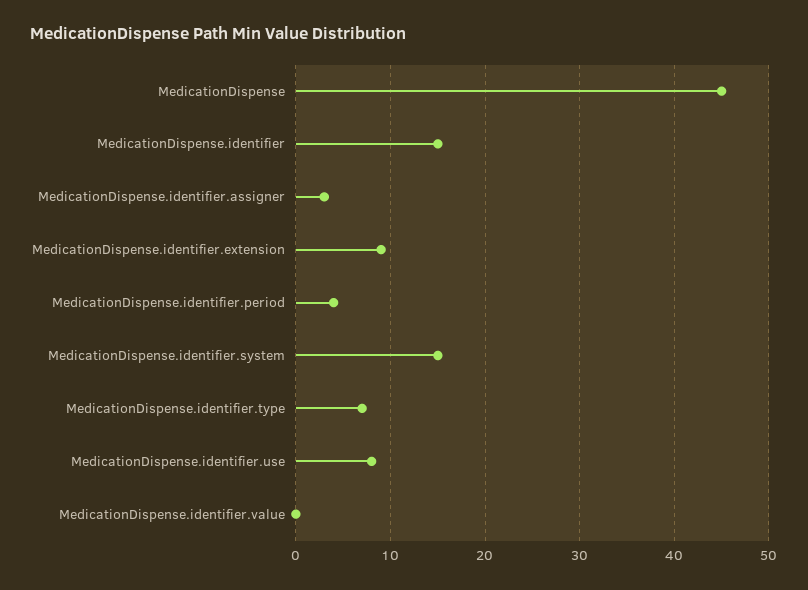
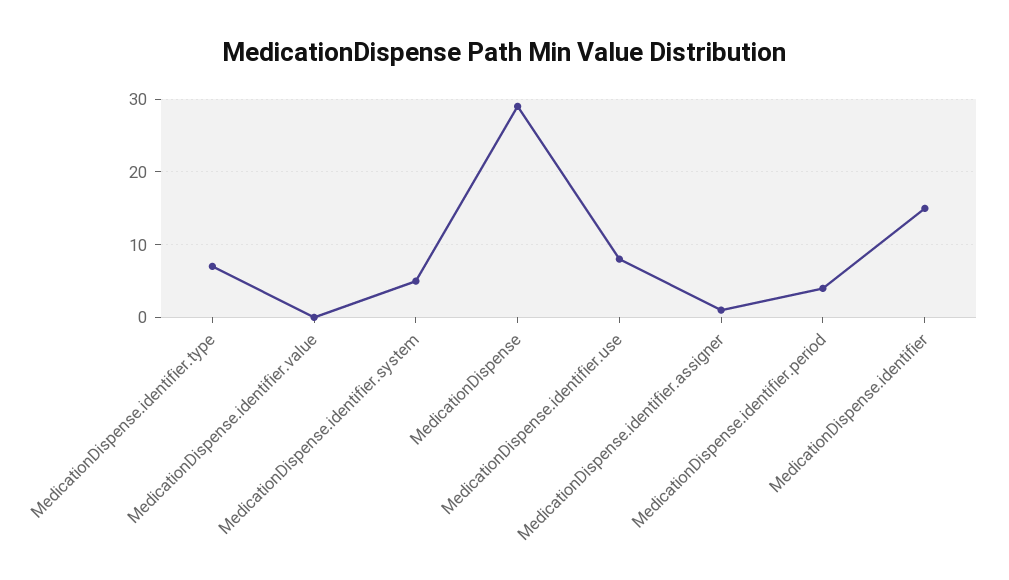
  {
-   "MedicationDispense": 45,
+   "MedicationDispense": 29,
    "MedicationDispense.identifier": 15,
-   "MedicationDispense.identifier.assigner": 3,
+   "MedicationDispense.identifier.assigner": 1,
-   "MedicationDispense.identifier.extension": 9,
    "MedicationDispense.identifier.period": 4,
-   "MedicationDispense.identifier.system": 15,
+   "MedicationDispense.identifier.system": 5,
    "MedicationDispense.identifier.type": 7,
    "MedicationDispense.identifier.use": 8,
    "MedicationDispense.identifier.value": 0
  }

